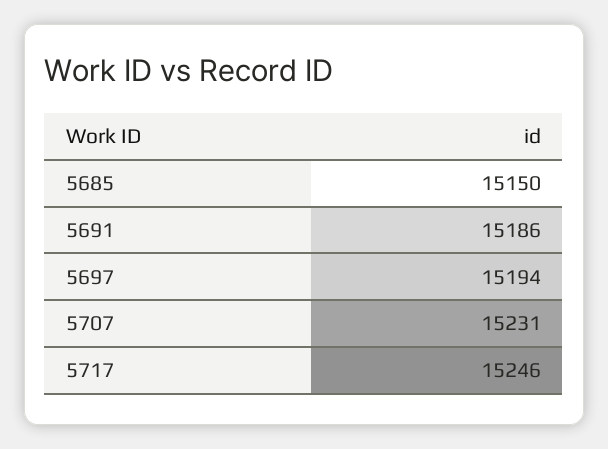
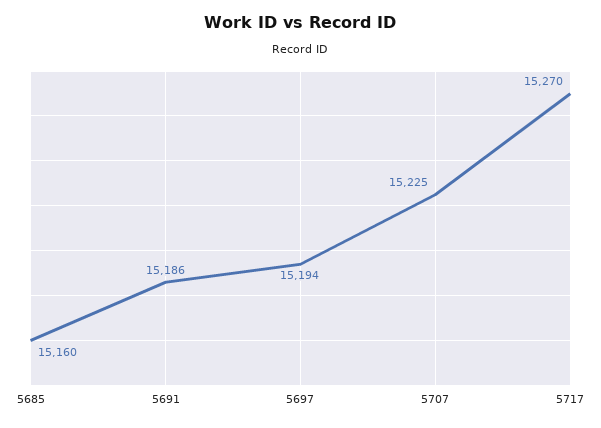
  {
-   "5685": 15150,
+   "5685": 15160,
    "5691": 15186,
    "5697": 15194,
-   "5707": 15231,
+   "5707": 15225,
-   "5717": 15246
+   "5717": 15270
  }

